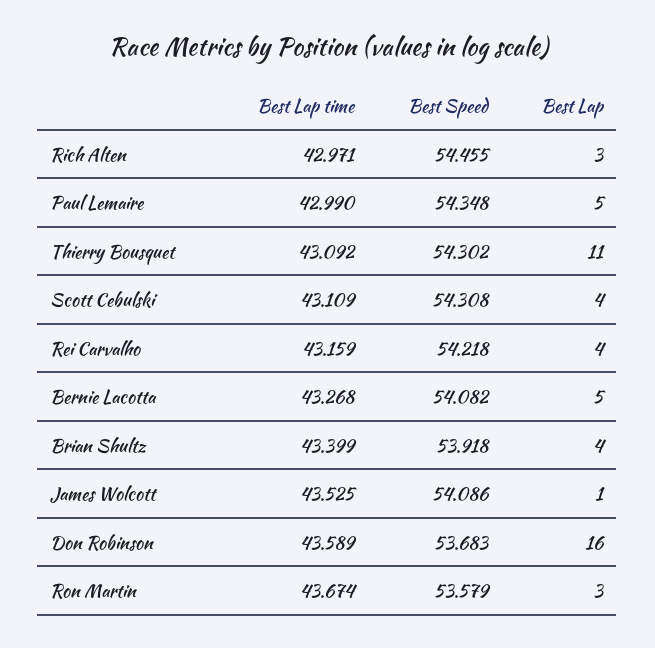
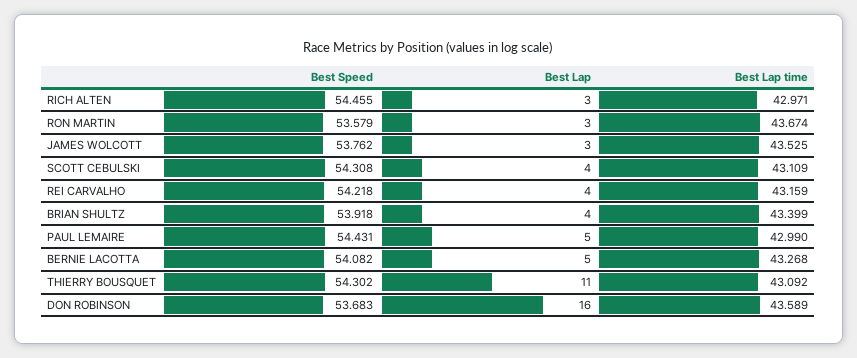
  {
    "Best Lap time": {
      "Rich Alten": 42.971,
      "Paul Lemaire": 42.99,
      "Thierry Bousquet": 43.092,
      "Scott Cebulski": 43.109,
      "Rei Carvalho": 43.159,
      "Bernie Lacotta": 43.268,
      "Brian Shultz": 43.399,
      "James Wolcott": 43.525,
      "Don Robinson": 43.589,
      "Ron Martin": 43.674
    },
    "Best Speed": {
      "Rich Alten": 54.455,
-     "Paul Lemaire": 54.348,
+     "Paul Lemaire": 54.431,
      "Thierry Bousquet": 54.302,
      "Scott Cebulski": 54.308,
      "Rei Carvalho": 54.218,
      "Bernie Lacotta": 54.082,
      "Brian Shultz": 53.918,
-     "James Wolcott": 54.086,
+     "James Wolcott": 53.762,
      "Don Robinson": 53.683,
      "Ron Martin": 53.579
    },
    "Best Lap": {
      "Rich Alten": 3,
      "Paul Lemaire": 5,
      "Thierry Bousquet": 11,
      "Scott Cebulski": 4,
      "Rei Carvalho": 4,
      "Bernie Lacotta": 5,
      "Brian Shultz": 4,
-     "James Wolcott": 1,
+     "James Wolcott": 3,
      "Don Robinson": 16,
      "Ron Martin": 3
    }
  }

